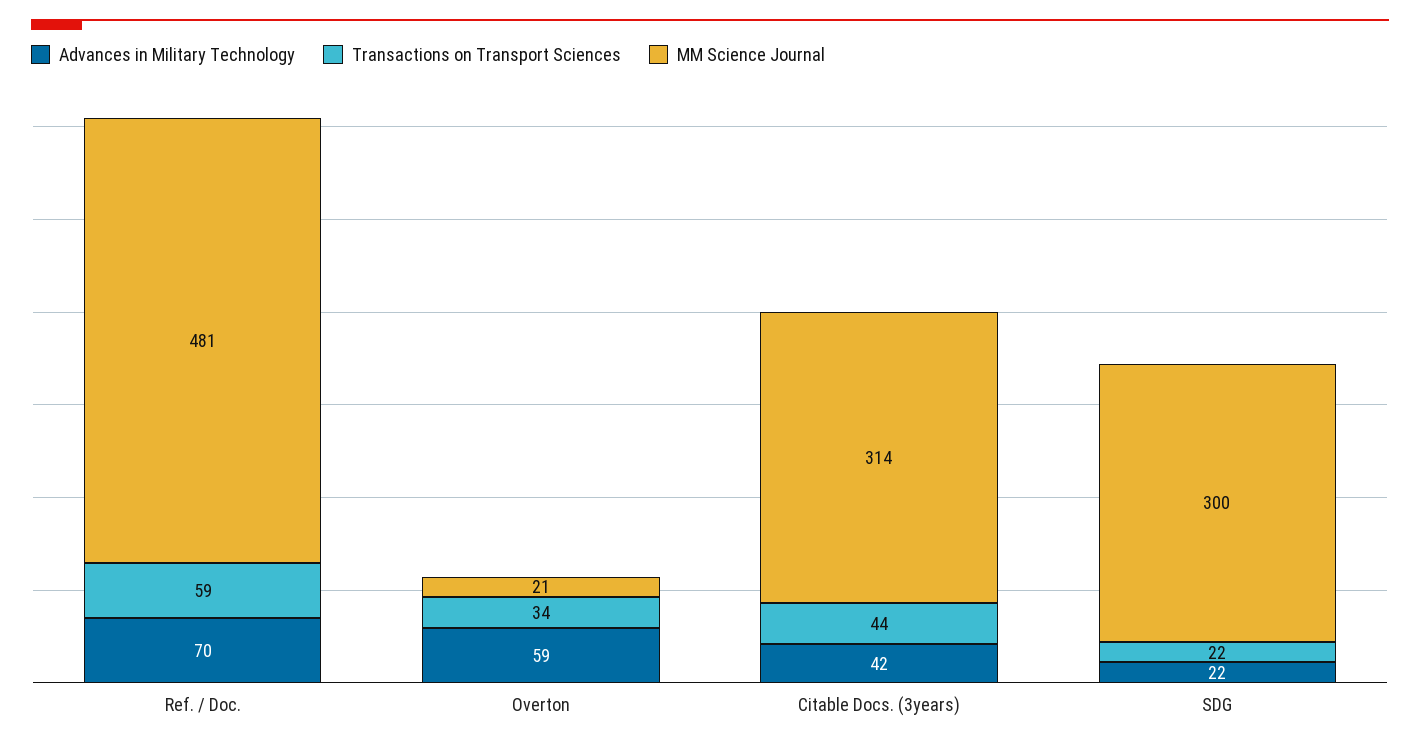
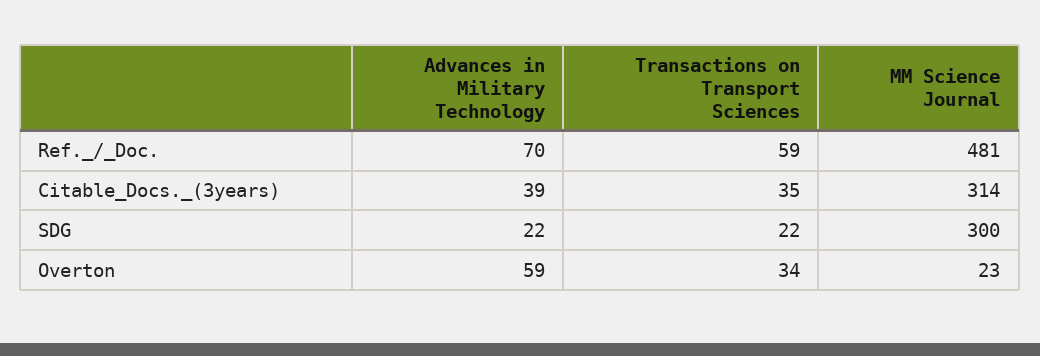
  {
    "Advances in Military Technology": {
      "Ref. / Doc.": 70,
      "Overton": 59,
-     "Citable Docs. (3years)": 42,
+     "Citable Docs. (3years)": 39,
      "SDG": 22
    },
    "Transactions on Transport Sciences": {
      "Ref. / Doc.": 59,
      "Overton": 34,
-     "Citable Docs. (3years)": 44,
+     "Citable Docs. (3years)": 35,
      "SDG": 22
    },
    "MM Science Journal": {
      "Ref. / Doc.": 481,
-     "Overton": 21,
+     "Overton": 23,
      "Citable Docs. (3years)": 314,
      "SDG": 300
    }
  }

